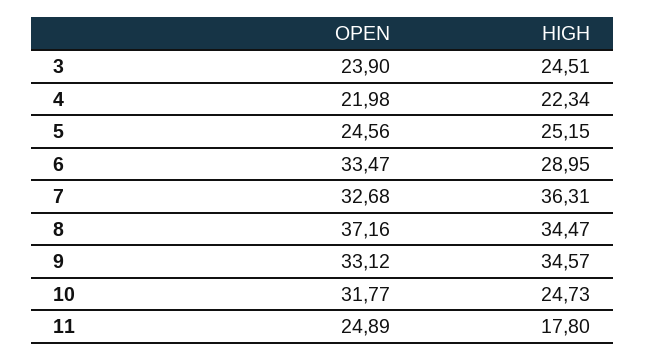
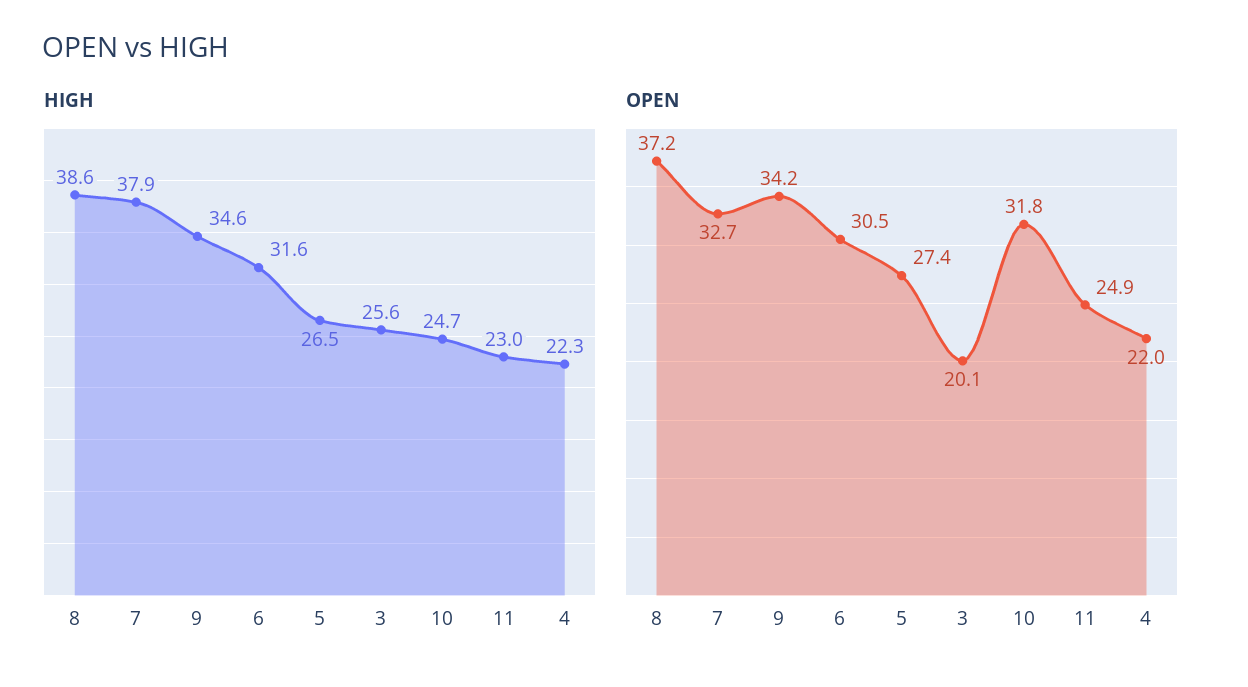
  {
    "OPEN": {
-     "3": 23.9,
+     "3": 20.1,
      "4": 21.98,
-     "5": 24.56,
+     "5": 27.4,
-     "6": 33.47,
+     "6": 30.5,
      "7": 32.68,
      "8": 37.16,
-     "9": 33.12,
+     "9": 34.2,
      "10": 31.77,
      "11": 24.89
    },
    "HIGH": {
-     "3": 24.51,
+     "3": 25.6,
      "4": 22.34,
-     "5": 25.15,
+     "5": 26.5,
-     "6": 28.95,
+     "6": 31.6,
-     "7": 36.31,
+     "7": 37.9,
-     "8": 34.47,
+     "8": 38.6,
      "9": 34.57,
      "10": 24.73,
-     "11": 17.8
+     "11": 23
    }
  }

